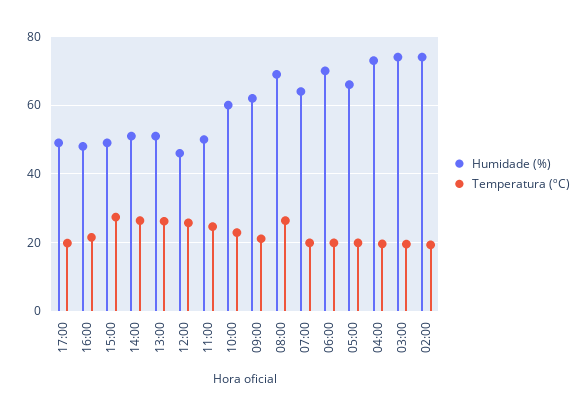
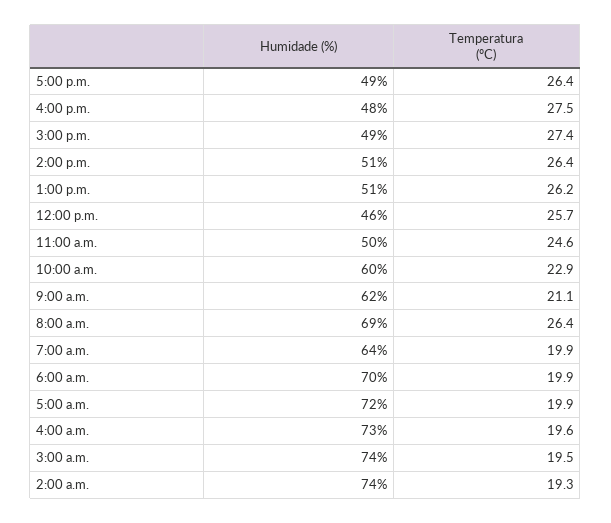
  {
    "Humidade (%)": {
      "17:00": 49,
      "16:00": 48,
      "15:00": 49,
      "14:00": 51,
      "13:00": 51,
      "12:00": 46,
      "11:00": 50,
      "10:00": 60,
      "09:00": 62,
      "08:00": 69,
      "07:00": 64,
      "06:00": 70,
-     "05:00": 66,
+     "05:00": 72,
      "04:00": 73,
      "03:00": 74,
      "02:00": 74
    },
    "Temperatura (ºC)": {
-     "17:00": 20,
+     "17:00": 26.4,
-     "16:00": 22,
+     "16:00": 27.5,
      "15:00": 27.4,
      "14:00": 26.4,
      "13:00": 26.2,
      "12:00": 25.7,
      "11:00": 24.6,
      "10:00": 22.9,
      "09:00": 21.1,
      "08:00": 26.4,
      "07:00": 19.9,
      "06:00": 19.9,
      "05:00": 19.9,
      "04:00": 19.6,
      "03:00": 19.5,
      "02:00": 19.3
    }
  }

